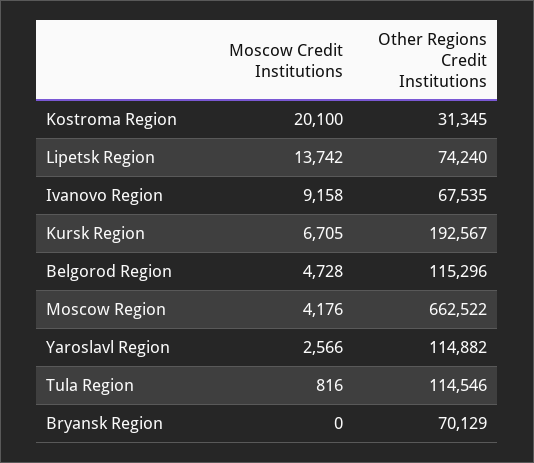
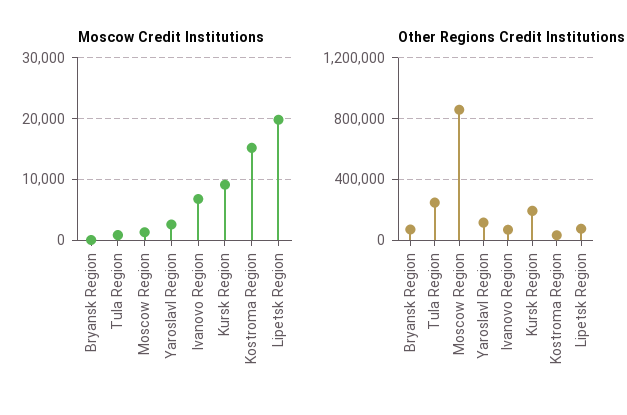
  {
    "Moscow Credit Institutions": {
-     "Kostroma Region": 20100,
+     "Kostroma Region": 15000,
-     "Lipetsk Region": 13742,
+     "Lipetsk Region": 20000,
-     "Ivanovo Region": 9158,
+     "Ivanovo Region": 7000,
-     "Kursk Region": 6705,
+     "Kursk Region": 9000,
-     "Belgorod Region": 4728,
-     "Moscow Region": 4176,
+     "Moscow Region": 1000,
      "Yaroslavl Region": 2566,
      "Tula Region": 816,
      "Bryansk Region": 0
    },
    "Other Regions Credit Institutions": {
      "Kostroma Region": 31345,
      "Lipetsk Region": 74240,
      "Ivanovo Region": 67535,
      "Kursk Region": 192567,
-     "Belgorod Region": 115296,
-     "Moscow Region": 662522,
+     "Moscow Region": 850000,
      "Yaroslavl Region": 114882,
-     "Tula Region": 114546,
+     "Tula Region": 250000,
      "Bryansk Region": 70129
    }
  }

